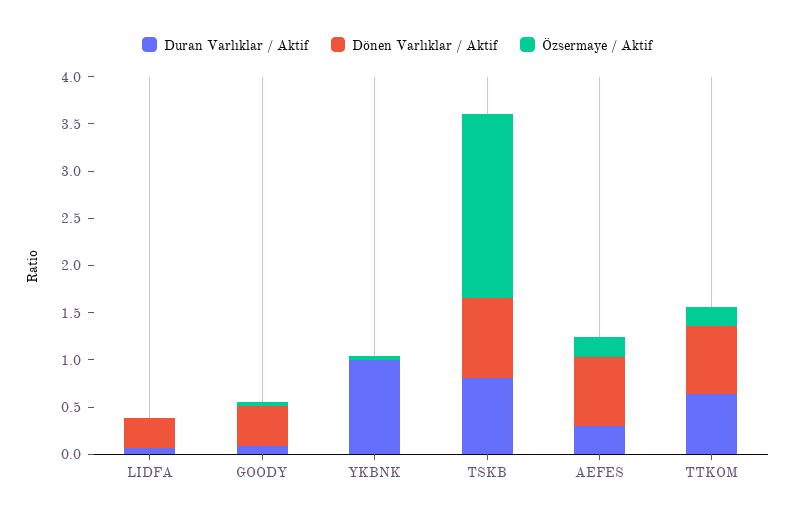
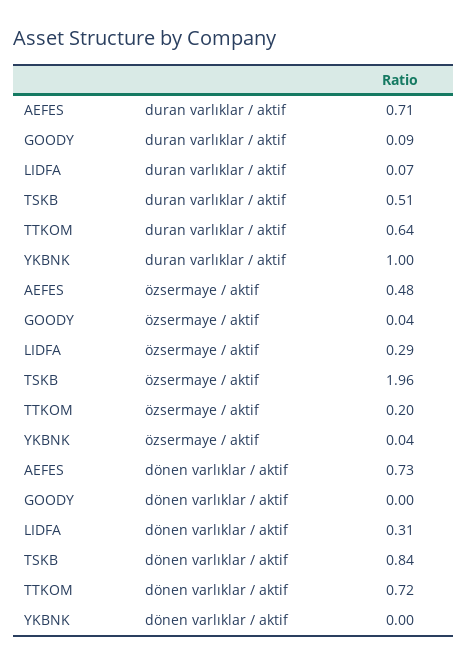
  {
    "Duran Varlıklar / Aktif": {
      "LIDFA": 0.07,
      "GOODY": 0.09,
      "YKBNK": 1,
-     "TSKB": 0.8,
+     "TSKB": 0.51,
-     "AEFES": 0.3,
+     "AEFES": 0.71,
      "TTKOM": 0.64
    },
    "Dönen Varlıklar / Aktif": {
      "LIDFA": 0.31,
-     "GOODY": 0.4,
+     "GOODY": 0,
      "YKBNK": 0,
      "TSKB": 0.84,
      "AEFES": 0.73,
      "TTKOM": 0.72
    },
    "Özsermaye / Aktif": {
-     "LIDFA": 0,
+     "LIDFA": 0.29,
      "GOODY": 0.04,
      "YKBNK": 0.04,
      "TSKB": 1.96,
-     "AEFES": 0.2,
+     "AEFES": 0.48,
      "TTKOM": 0.2
    }
  }

